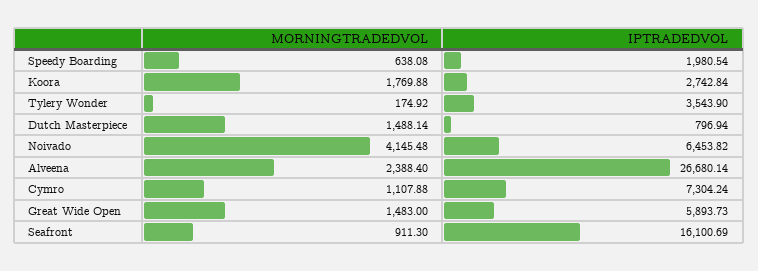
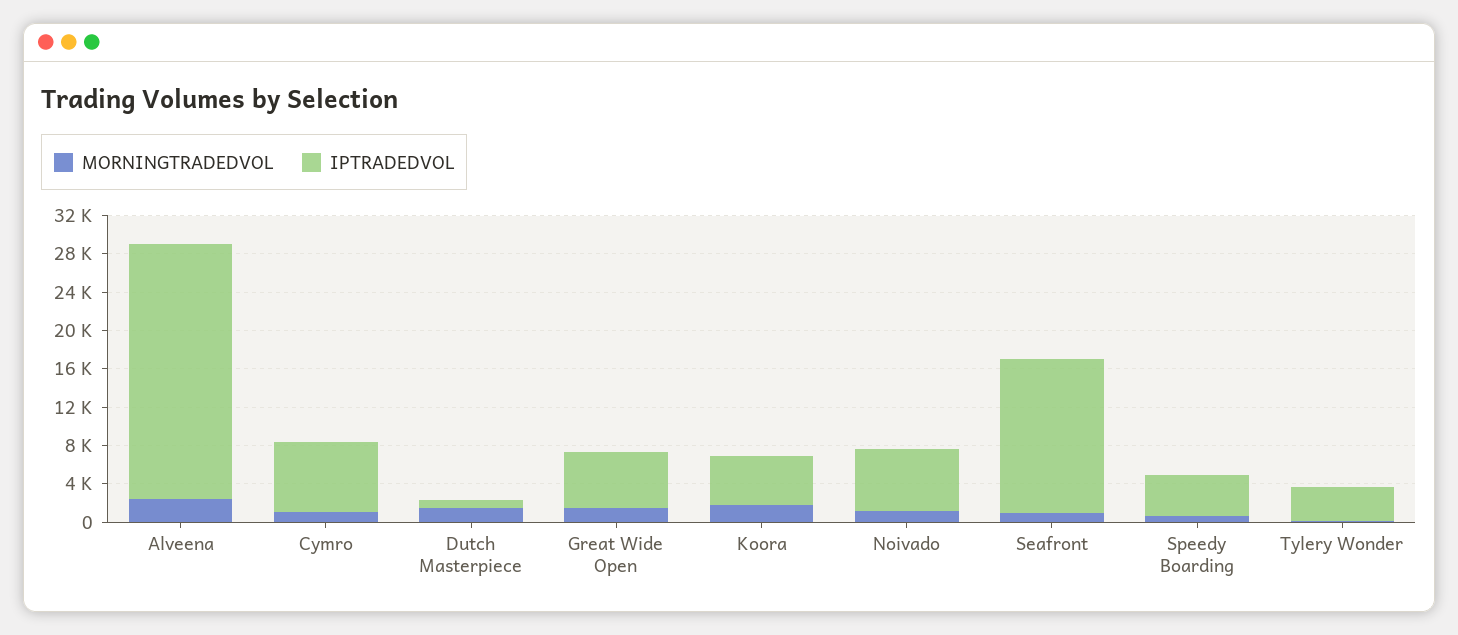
  {
    "MORNINGTRADEDVOL": {
      "Speedy Boarding": 638.08,
      "Koora": 1769.88,
      "Tylery Wonder": 174.92,
      "Dutch Masterpiece": 1488.14,
-     "Noivado": 4145.48,
+     "Noivado": 1000,
      "Alveena": 2388.4,
      "Cymro": 1107.88,
      "Great Wide Open": 1483,
      "Seafront": 911.3
    },
    "IPTRADEDVOL": {
-     "Speedy Boarding": 1980.54,
+     "Speedy Boarding": 4000,
-     "Koora": 2742.84,
+     "Koora": 5000,
      "Tylery Wonder": 3543.9,
      "Dutch Masterpiece": 796.94,
      "Noivado": 6453.82,
      "Alveena": 26680.14,
      "Cymro": 7304.24,
      "Great Wide Open": 5893.73,
      "Seafront": 16100.69
    }
  }

